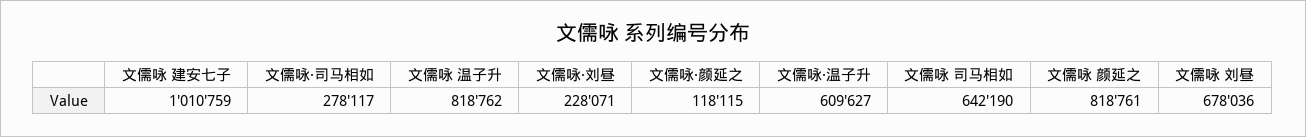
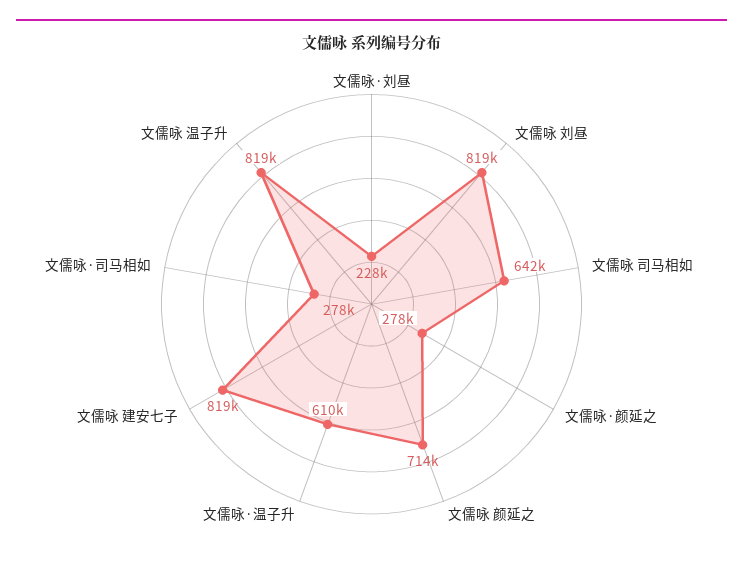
  {
-   "文儒咏 建安七子": 1010759,
+   "文儒咏 建安七子": 819000,
    "文儒咏·司马相如": 278117,
    "文儒咏 温子升": 818762,
    "文儒咏·刘昼": 228071,
-   "文儒咏·颜延之": 118115,
+   "文儒咏·颜延之": 278000,
    "文儒咏·温子升": 609627,
    "文儒咏 司马相如": 642190,
-   "文儒咏 颜延之": 818761,
+   "文儒咏 颜延之": 714000,
-   "文儒咏 刘昼": 678036
+   "文儒咏 刘昼": 819000
  }

